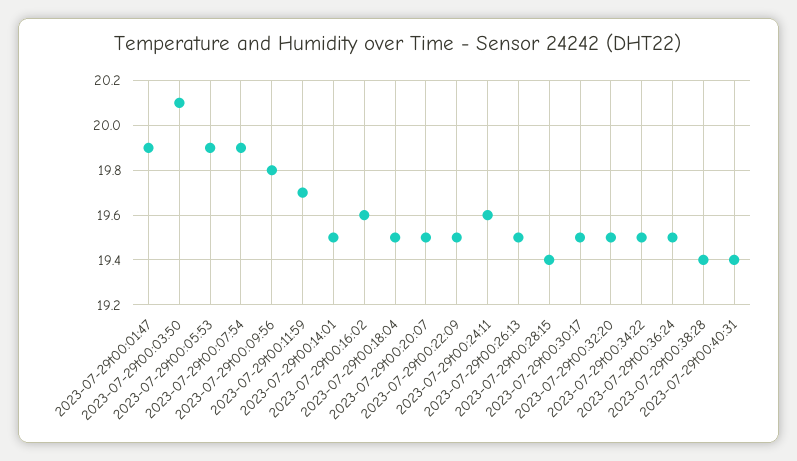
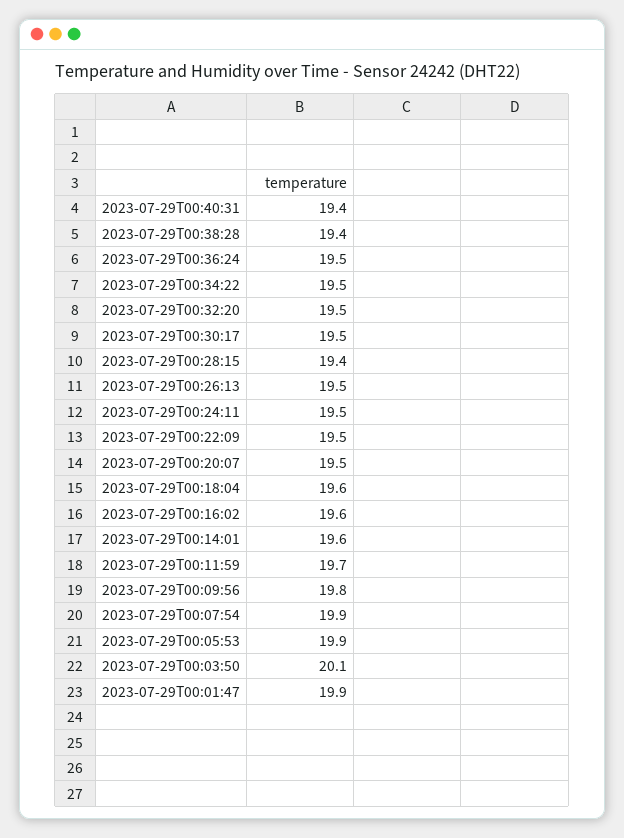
  {
    "2023-07-29t00:01:47": 19.9,
    "2023-07-29t00:03:50": 20.1,
    "2023-07-29t00:05:53": 19.9,
    "2023-07-29t00:07:54": 19.9,
    "2023-07-29t00:09:56": 19.8,
    "2023-07-29t00:11:59": 19.7,
-   "2023-07-29t00:14:01": 19.5,
+   "2023-07-29t00:14:01": 19.6,
    "2023-07-29t00:16:02": 19.6,
-   "2023-07-29t00:18:04": 19.5,
+   "2023-07-29t00:18:04": 19.6,
    "2023-07-29t00:20:07": 19.5,
    "2023-07-29t00:22:09": 19.5,
-   "2023-07-29t00:24:11": 19.6,
+   "2023-07-29t00:24:11": 19.5,
    "2023-07-29t00:26:13": 19.5,
    "2023-07-29t00:28:15": 19.4,
    "2023-07-29t00:30:17": 19.5,
    "2023-07-29t00:32:20": 19.5,
    "2023-07-29t00:34:22": 19.5,
    "2023-07-29t00:36:24": 19.5,
    "2023-07-29t00:38:28": 19.4,
    "2023-07-29t00:40:31": 19.4
  }

